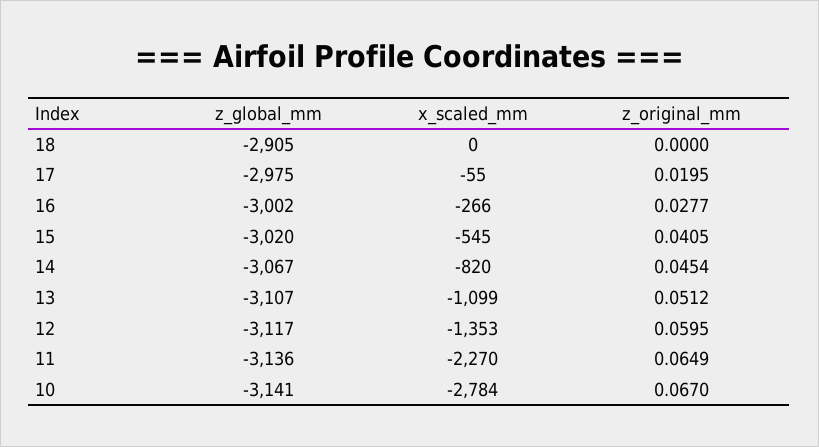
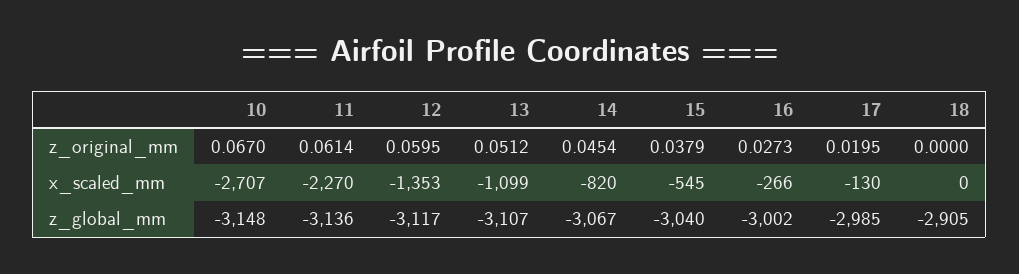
  {
    "z_global_mm": {
      "18": -2905,
-     "17": -2975,
+     "17": -2985,
      "16": -3002,
-     "15": -3020,
+     "15": -3040,
      "14": -3067,
      "13": -3107,
      "12": -3117,
      "11": -3136,
-     "10": -3141
+     "10": -3148
    },
    "x_scaled_mm": {
      "18": 0,
-     "17": -55,
+     "17": -130,
      "16": -266,
      "15": -545,
      "14": -820,
      "13": -1099,
      "12": -1353,
      "11": -2270,
-     "10": -2784
+     "10": -2707
    },
    "z_original_mm": {
      "18": 0,
      "17": 0.0195,
-     "16": 0.0277,
+     "16": 0.0273,
-     "15": 0.0405,
+     "15": 0.0379,
      "14": 0.0454,
      "13": 0.0512,
      "12": 0.0595,
-     "11": 0.0649,
+     "11": 0.0614,
      "10": 0.067
    }
  }

